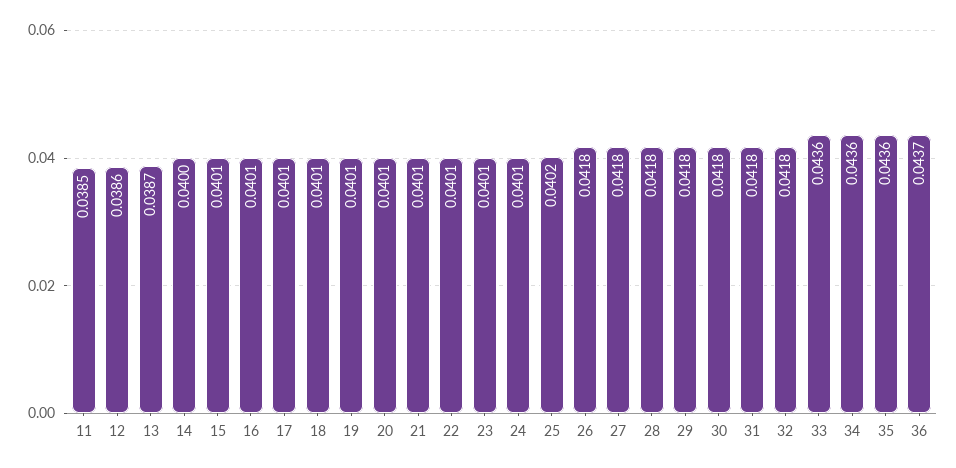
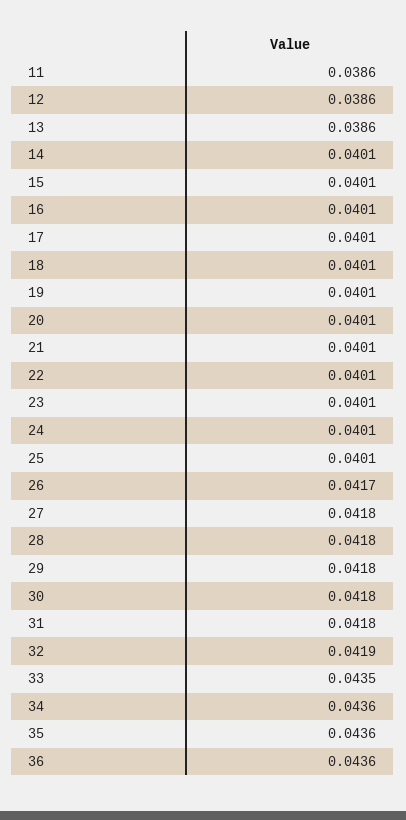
  {
-   "11": 0.0385,
+   "11": 0.0386,
    "12": 0.0386,
-   "13": 0.0387,
+   "13": 0.0386,
-   "14": 0.04,
+   "14": 0.0401,
    "15": 0.0401,
    "16": 0.0401,
    "17": 0.0401,
    "18": 0.0401,
    "19": 0.0401,
    "20": 0.0401,
    "21": 0.0401,
    "22": 0.0401,
    "23": 0.0401,
    "24": 0.0401,
-   "25": 0.0402,
+   "25": 0.0401,
-   "26": 0.0418,
+   "26": 0.0417,
    "27": 0.0418,
    "28": 0.0418,
    "29": 0.0418,
    "30": 0.0418,
    "31": 0.0418,
-   "32": 0.0418,
+   "32": 0.0419,
-   "33": 0.0436,
+   "33": 0.0435,
    "34": 0.0436,
    "35": 0.0436,
-   "36": 0.0437
+   "36": 0.0436
  }

